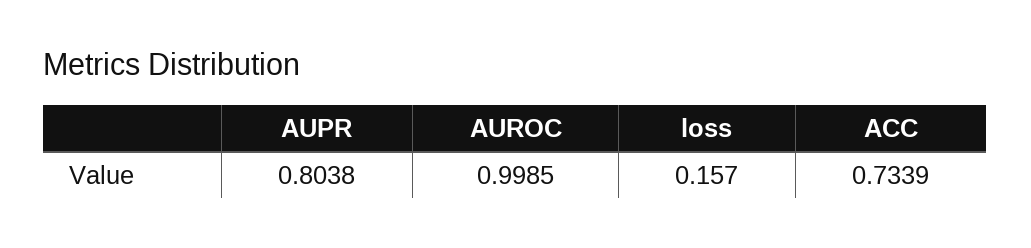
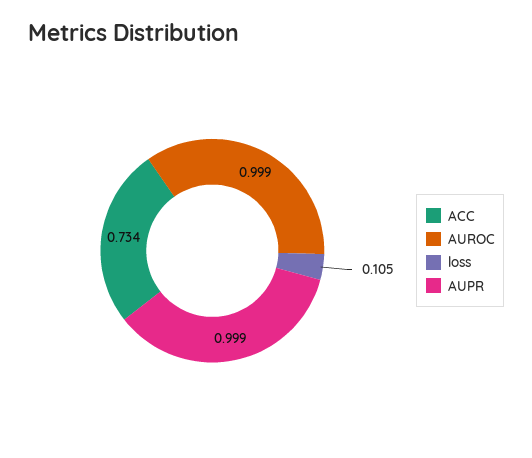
  {
-   "AUPR": 0.8038,
+   "AUPR": 0.999,
    "AUROC": 0.9985,
-   "loss": 0.157,
+   "loss": 0.105,
    "ACC": 0.7339
  }

